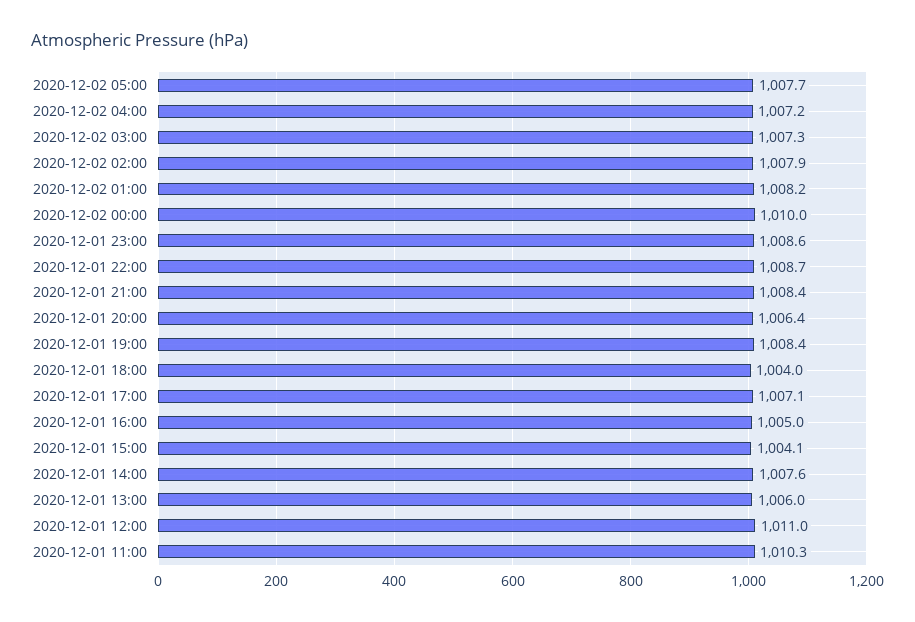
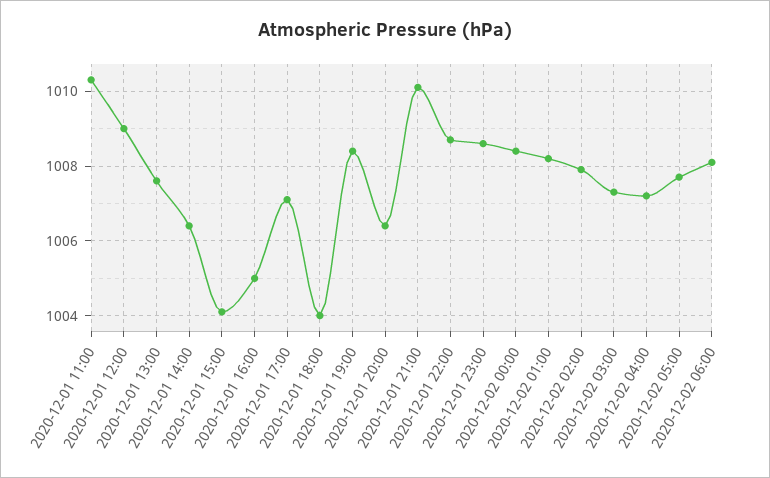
  {
    "2020-12-02 05:00": 1007.7,
    "2020-12-02 04:00": 1007.2,
    "2020-12-02 03:00": 1007.3,
    "2020-12-02 02:00": 1007.9,
    "2020-12-02 01:00": 1008.2,
-   "2020-12-02 00:00": 1010,
+   "2020-12-02 00:00": 1008.5,
    "2020-12-01 23:00": 1008.6,
    "2020-12-01 22:00": 1008.7,
-   "2020-12-01 21:00": 1008.4,
+   "2020-12-01 21:00": 1010,
    "2020-12-01 20:00": 1006.4,
    "2020-12-01 19:00": 1008.4,
    "2020-12-01 18:00": 1004,
    "2020-12-01 17:00": 1007.1,
    "2020-12-01 16:00": 1005,
    "2020-12-01 15:00": 1004.1,
-   "2020-12-01 14:00": 1007.6,
+   "2020-12-01 14:00": 1006.5,
-   "2020-12-01 13:00": 1006,
+   "2020-12-01 13:00": 1007.5,
-   "2020-12-01 12:00": 1011,
+   "2020-12-01 12:00": 1009,
-   "2020-12-01 11:00": 1010.3
+   "2020-12-01 11:00": 1010.3,
+   "2020-12-02 06:00": 1008
  }

